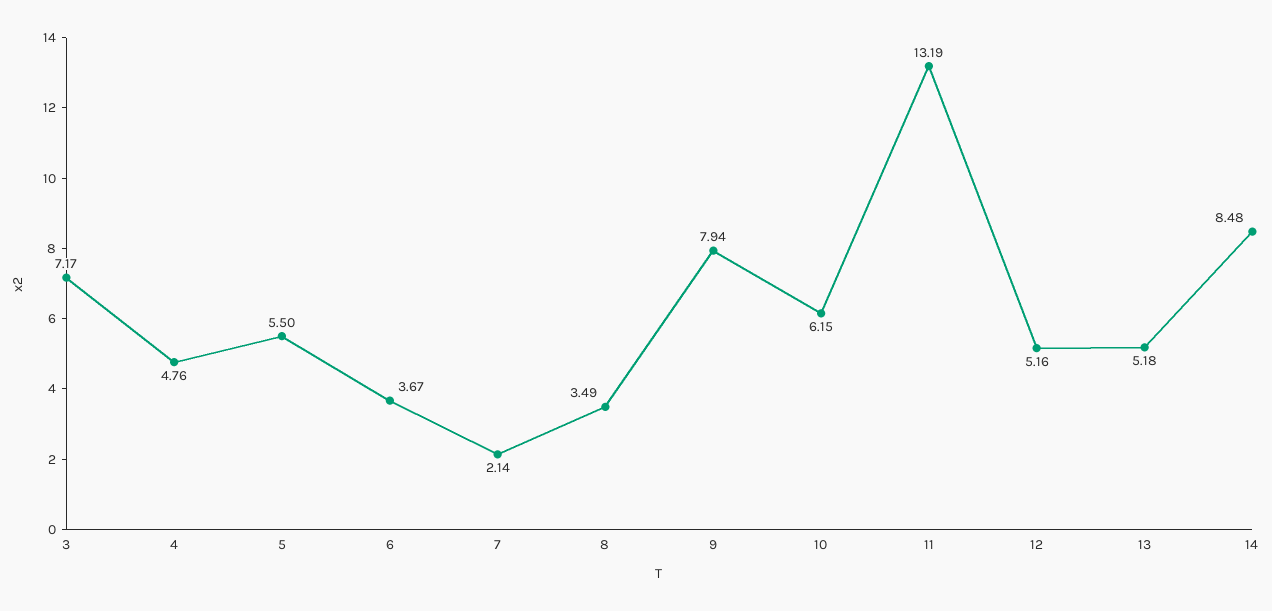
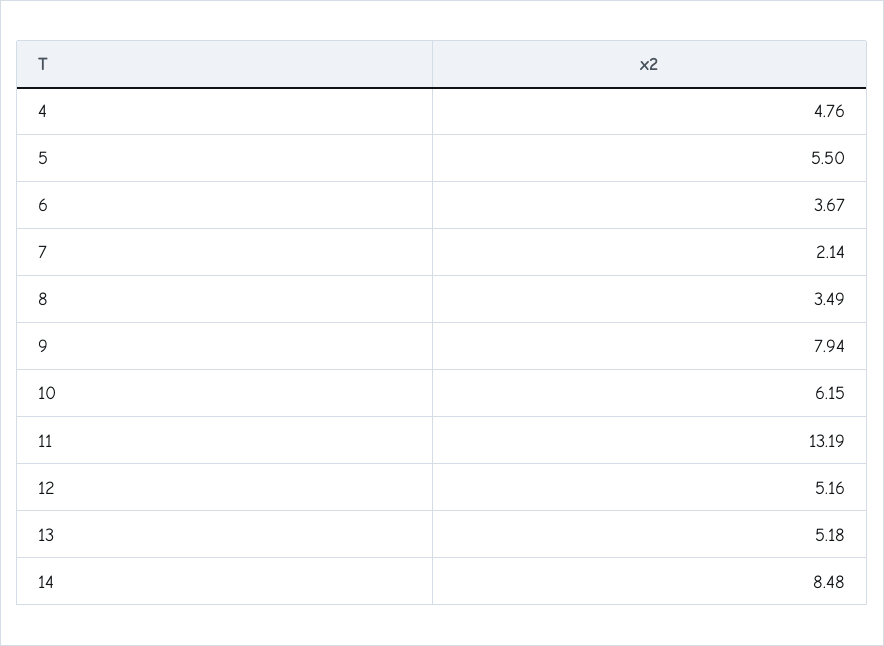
  {
-   "3": 7.17,
    "4": 4.76,
    "5": 5.5,
    "6": 3.67,
    "7": 2.14,
    "8": 3.49,
    "9": 7.94,
    "10": 6.15,
    "11": 13.19,
    "12": 5.16,
    "13": 5.18,
    "14": 8.48
  }

